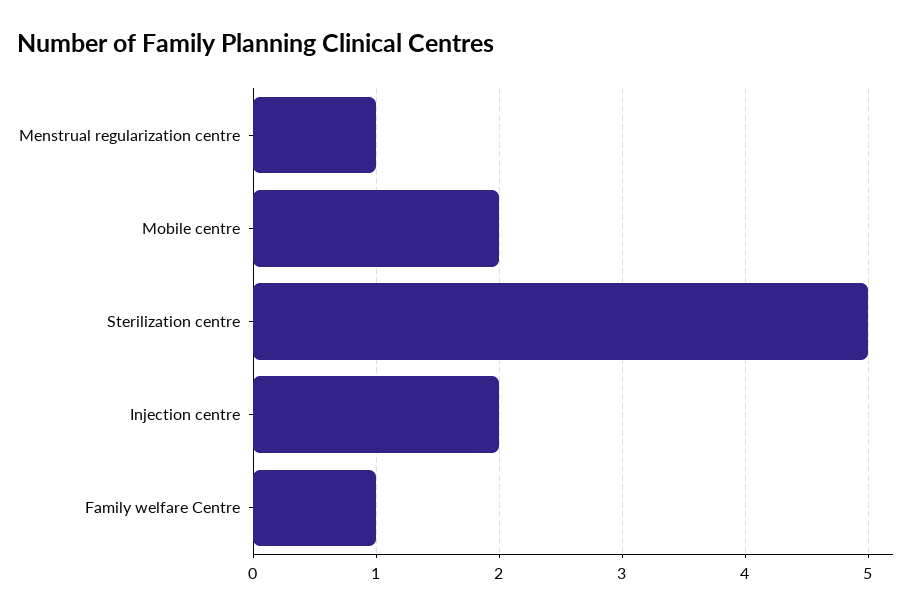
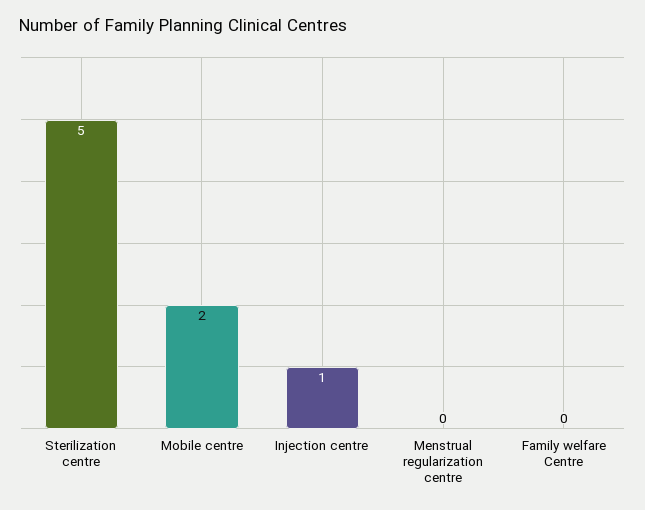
  {
-   "Menstrual regularization centre": 1,
+   "Menstrual regularization centre": 0,
    "Mobile centre": 2,
    "Sterilization centre": 5,
-   "Injection centre": 2,
+   "Injection centre": 1,
-   "Family welfare Centre": 1
+   "Family welfare Centre": 0
  }

